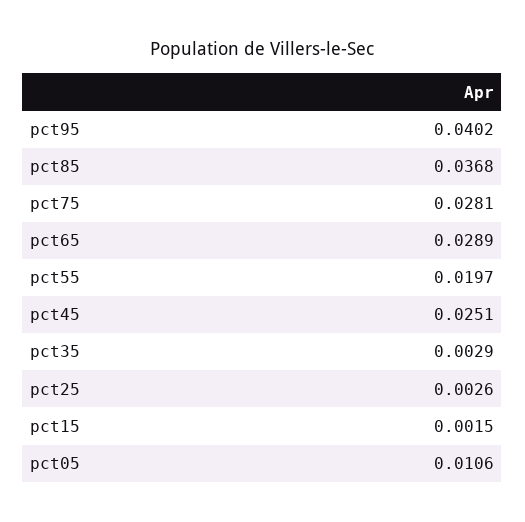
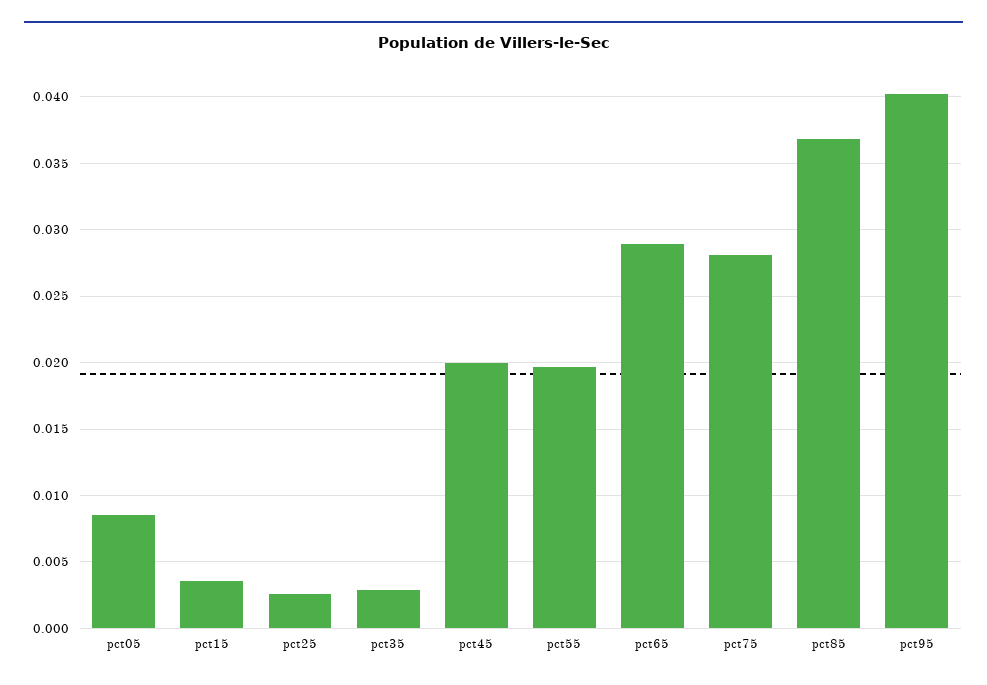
  {
    "pct95": 0.0402,
    "pct85": 0.0368,
    "pct75": 0.0281,
    "pct65": 0.0289,
    "pct55": 0.0197,
-   "pct45": 0.0251,
+   "pct45": 0.02,
    "pct35": 0.0029,
    "pct25": 0.0026,
-   "pct15": 0.0015,
+   "pct15": 0.0035,
-   "pct05": 0.0106
+   "pct05": 0.0085
  }

